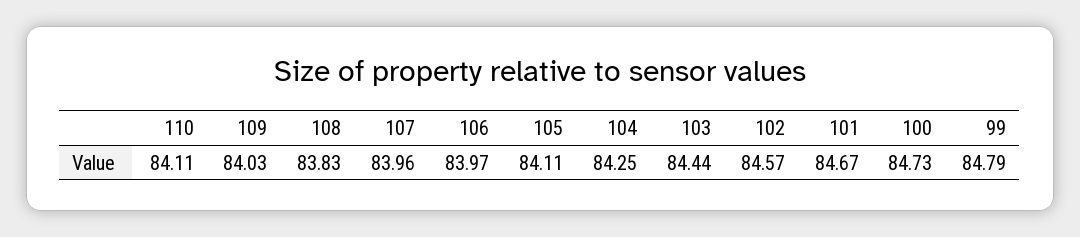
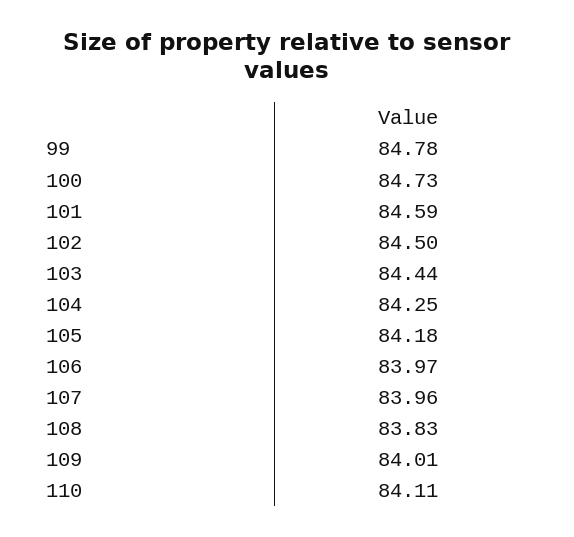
  {
    "110": 84.11,
-   "109": 84.03,
+   "109": 84.01,
    "108": 83.83,
    "107": 83.96,
    "106": 83.97,
-   "105": 84.11,
+   "105": 84.18,
    "104": 84.25,
    "103": 84.44,
-   "102": 84.57,
+   "102": 84.5,
-   "101": 84.67,
+   "101": 84.59,
    "100": 84.73,
-   "99": 84.79
+   "99": 84.78
  }

